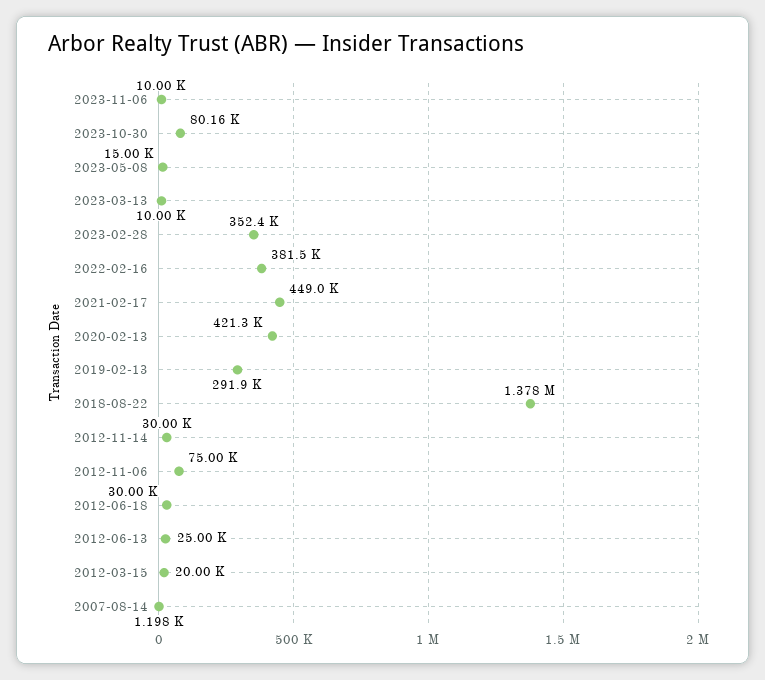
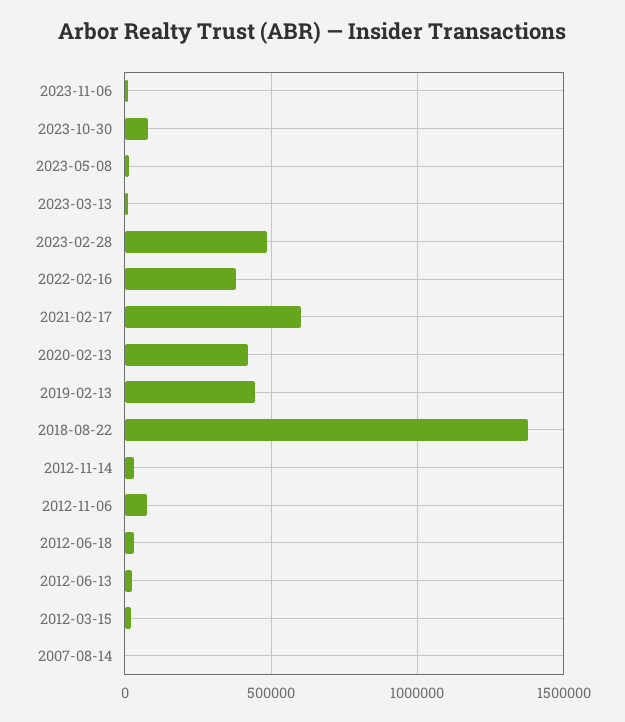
  {
    "2023-11-06": 10000,
    "2023-10-30": 80160,
    "2023-05-08": 15000,
    "2023-03-13": 10000,
-   "2023-02-28": 352400,
+   "2023-02-28": 500000,
    "2022-02-16": 381500,
-   "2021-02-17": 449000,
+   "2021-02-17": 600000,
    "2020-02-13": 421300,
-   "2019-02-13": 291900,
+   "2019-02-13": 450000,
    "2018-08-22": 1378000,
    "2012-11-14": 30000,
    "2012-11-06": 75000,
    "2012-06-18": 30000,
    "2012-06-13": 25000,
    "2012-03-15": 20000,
    "2007-08-14": 1198
  }

